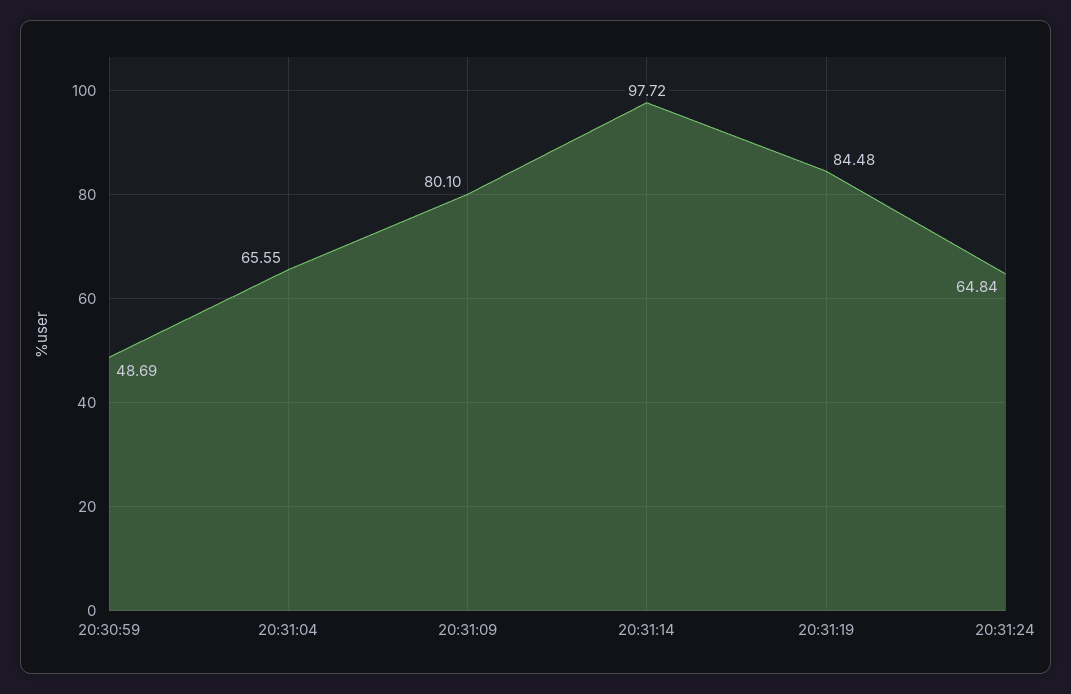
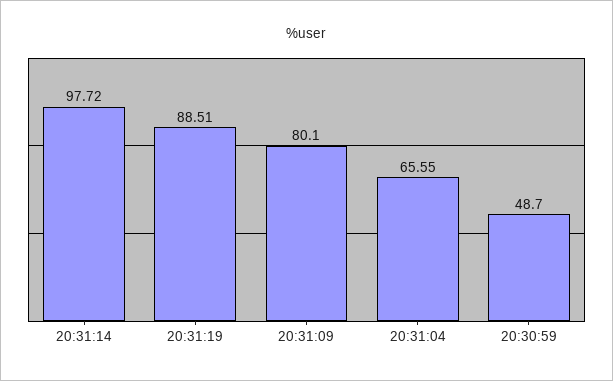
  {
-   "20:30:59": 48.69,
+   "20:30:59": 48.7,
    "20:31:04": 65.55,
    "20:31:09": 80.1,
    "20:31:14": 97.72,
-   "20:31:19": 84.48,
+   "20:31:19": 88.51
-   "20:31:24": 64.84
  }

